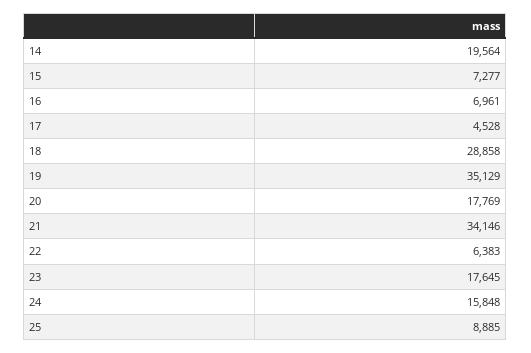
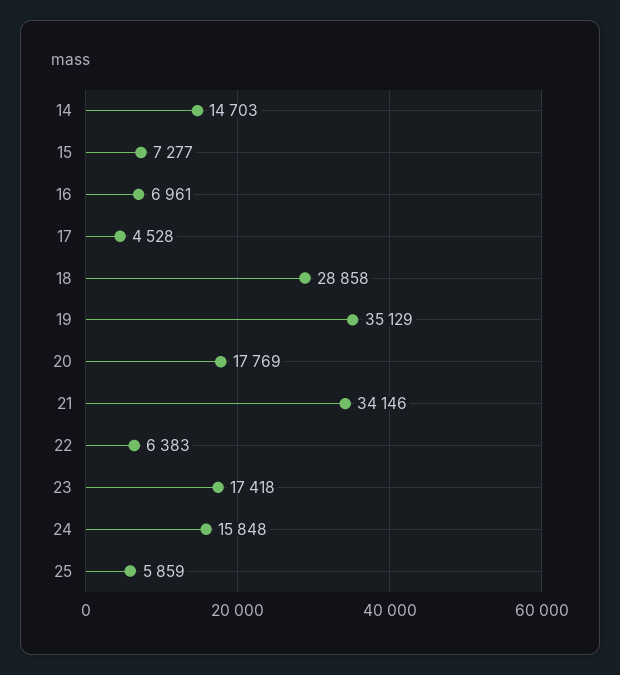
  {
-   "14": 19564,
+   "14": 14703,
    "15": 7277,
    "16": 6961,
    "17": 4528,
    "18": 28858,
    "19": 35129,
    "20": 17769,
    "21": 34146,
    "22": 6383,
-   "23": 17645,
+   "23": 17418,
    "24": 15848,
-   "25": 8885
+   "25": 5859
  }

